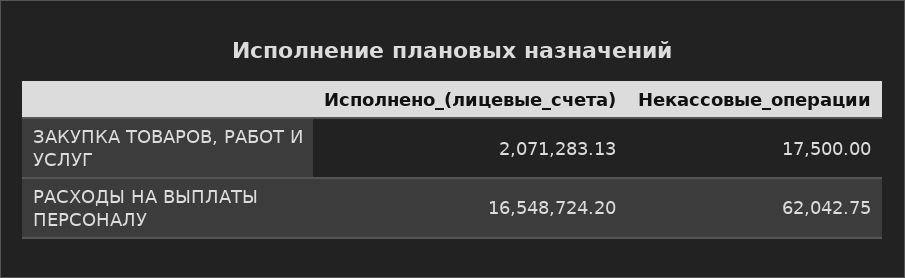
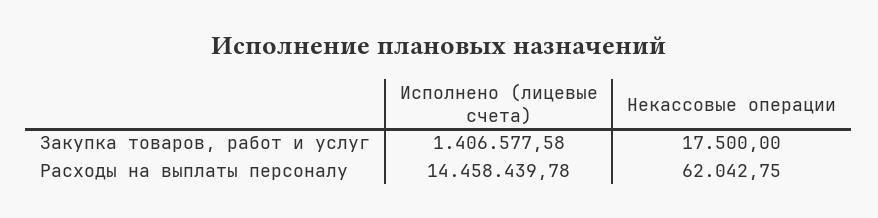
  {
    "Исполнено_(лицевые_счета)": {
-     "ЗАКУПКА ТОВАРОВ, РАБОТ И УСЛУГ": 2071283.13,
+     "ЗАКУПКА ТОВАРОВ, РАБОТ И УСЛУГ": 1406577.58,
-     "РАСХОДЫ НА ВЫПЛАТЫ ПЕРСОНАЛУ": 16548724.2
+     "РАСХОДЫ НА ВЫПЛАТЫ ПЕРСОНАЛУ": 14458439.78
    },
    "Некассовые_операции": {
      "ЗАКУПКА ТОВАРОВ, РАБОТ И УСЛУГ": 17500,
      "РАСХОДЫ НА ВЫПЛАТЫ ПЕРСОНАЛУ": 62042.75
    }
  }

